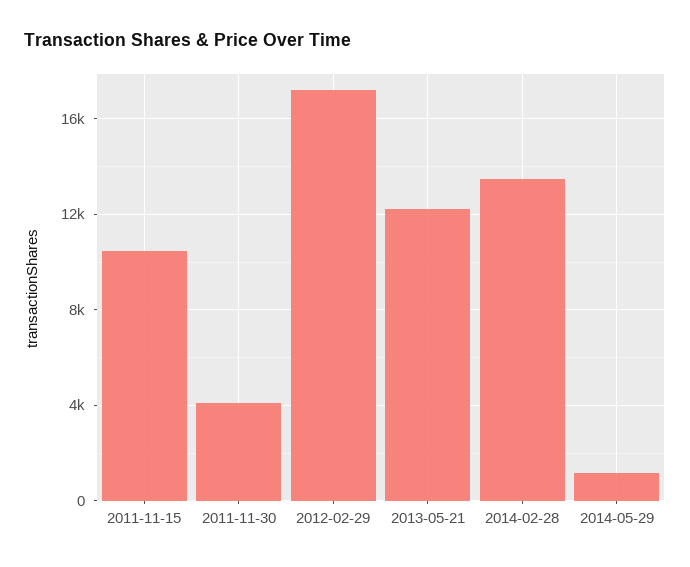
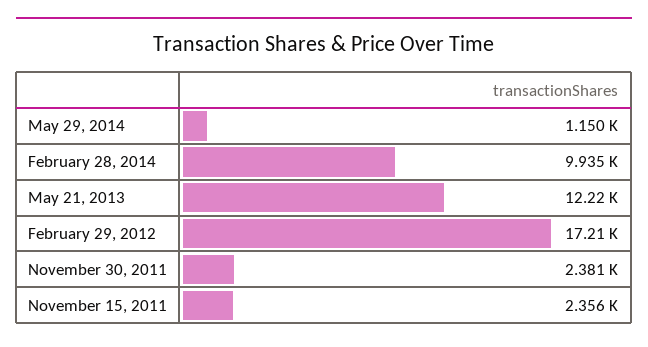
  {
-   "2011-11-15": 10500,
+   "2011-11-15": 2356,
-   "2011-11-30": 4000,
+   "2011-11-30": 2381,
    "2012-02-29": 17210,
    "2013-05-21": 12220,
-   "2014-02-28": 13500,
+   "2014-02-28": 9935,
    "2014-05-29": 1150
  }

